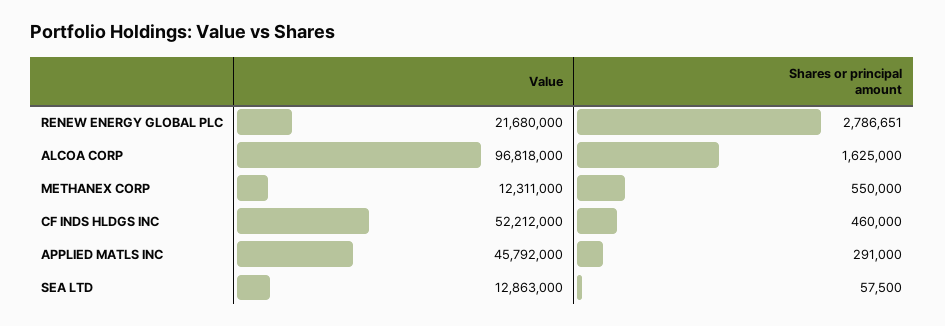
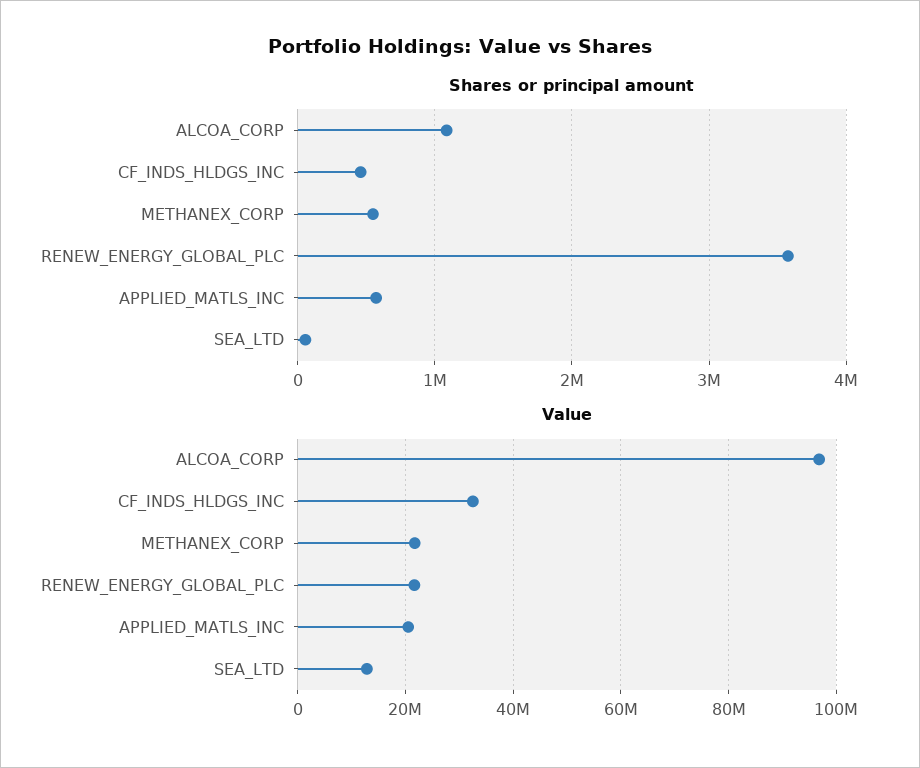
  {
    "Value": {
      "RENEW ENERGY GLOBAL PLC": 21680000,
      "ALCOA CORP": 96818000,
-     "METHANEX CORP": 12311000,
+     "METHANEX CORP": 22000000,
-     "CF INDS HLDGS INC": 52212000,
+     "CF INDS HLDGS INC": 32000000,
-     "APPLIED MATLS INC": 45792000,
+     "APPLIED MATLS INC": 20000000,
      "SEA LTD": 12863000
    },
    "Shares or principal amount": {
-     "RENEW ENERGY GLOBAL PLC": 2786651,
+     "RENEW ENERGY GLOBAL PLC": 3600000,
-     "ALCOA CORP": 1625000,
+     "ALCOA CORP": 1100000,
      "METHANEX CORP": 550000,
      "CF INDS HLDGS INC": 460000,
-     "APPLIED MATLS INC": 291000,
+     "APPLIED MATLS INC": 600000,
      "SEA LTD": 57500
    }
  }

